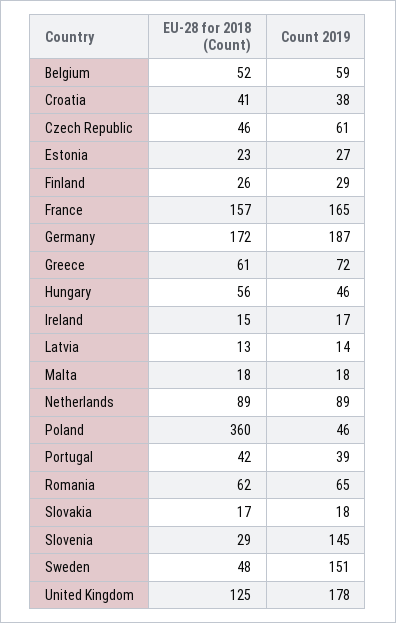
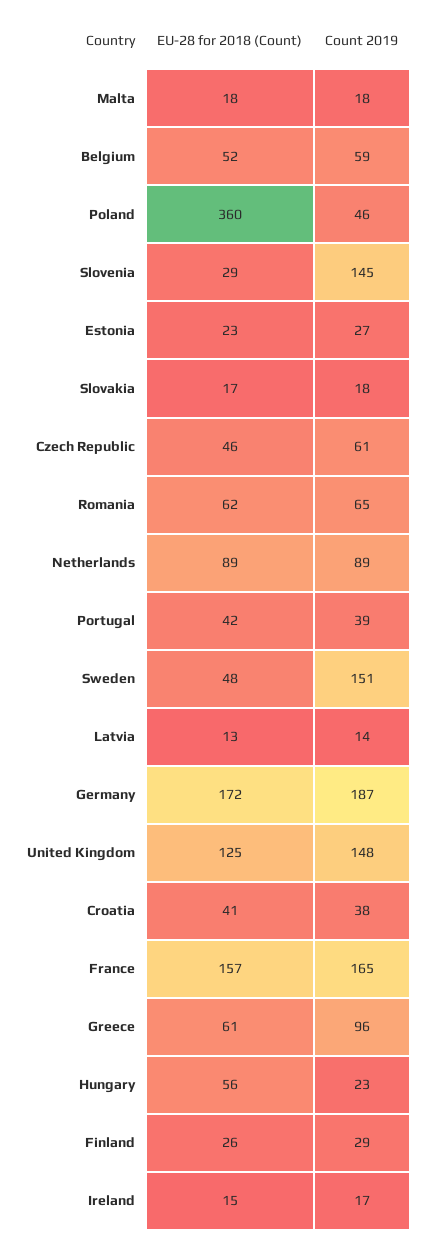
  {
    "EU-28 for 2018 (Count)": {
      "Belgium": 52,
      "Croatia": 41,
      "Czech Republic": 46,
      "Estonia": 23,
      "Finland": 26,
      "France": 157,
      "Germany": 172,
      "Greece": 61,
      "Hungary": 56,
      "Ireland": 15,
      "Latvia": 13,
      "Malta": 18,
      "Netherlands": 89,
      "Poland": 360,
      "Portugal": 42,
      "Romania": 62,
      "Slovakia": 17,
      "Slovenia": 29,
      "Sweden": 48,
      "United Kingdom": 125
    },
    "Count 2019": {
      "Belgium": 59,
      "Croatia": 38,
      "Czech Republic": 61,
      "Estonia": 27,
      "Finland": 29,
      "France": 165,
      "Germany": 187,
-     "Greece": 72,
+     "Greece": 96,
-     "Hungary": 46,
+     "Hungary": 23,
      "Ireland": 17,
      "Latvia": 14,
      "Malta": 18,
      "Netherlands": 89,
      "Poland": 46,
      "Portugal": 39,
      "Romania": 65,
      "Slovakia": 18,
      "Slovenia": 145,
      "Sweden": 151,
-     "United Kingdom": 178
+     "United Kingdom": 148
    }
  }

